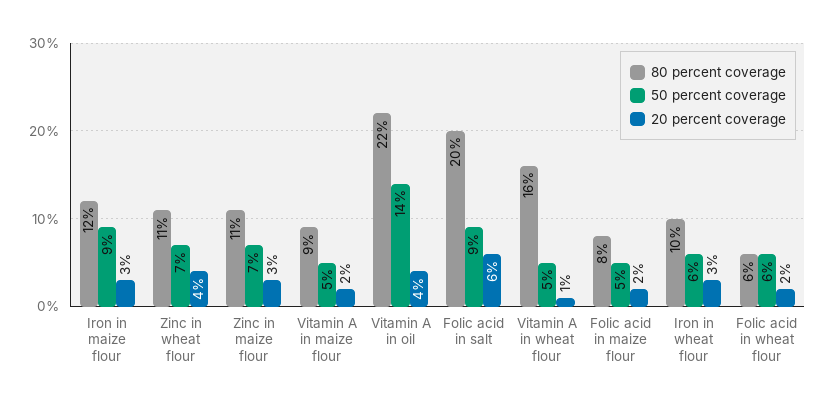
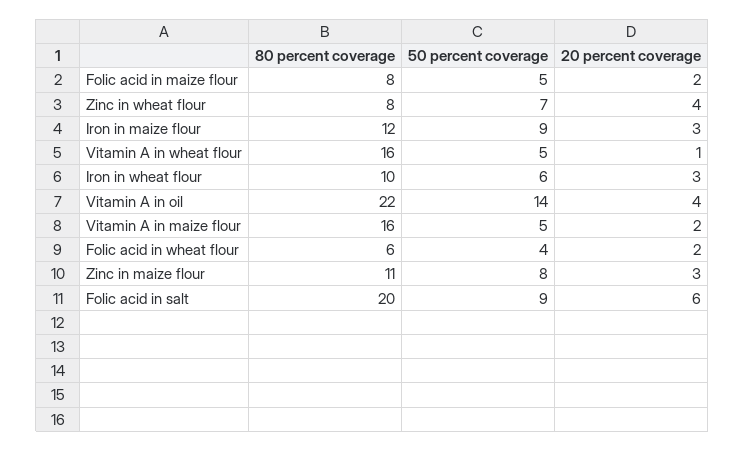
  {
    "80 percent coverage": {
      "Iron in maize flour": 12,
-     "Zinc in wheat flour": 11,
+     "Zinc in wheat flour": 8,
      "Zinc in maize flour": 11,
-     "Vitamin A in maize flour": 9,
+     "Vitamin A in maize flour": 16,
      "Vitamin A in oil": 22,
      "Folic acid in salt": 20,
      "Vitamin A in wheat flour": 16,
      "Folic acid in maize flour": 8,
      "Iron in wheat flour": 10,
      "Folic acid in wheat flour": 6
    },
    "50 percent coverage": {
      "Iron in maize flour": 9,
      "Zinc in wheat flour": 7,
-     "Zinc in maize flour": 7,
+     "Zinc in maize flour": 8,
      "Vitamin A in maize flour": 5,
      "Vitamin A in oil": 14,
      "Folic acid in salt": 9,
      "Vitamin A in wheat flour": 5,
      "Folic acid in maize flour": 5,
      "Iron in wheat flour": 6,
-     "Folic acid in wheat flour": 6
+     "Folic acid in wheat flour": 4
    },
    "20 percent coverage": {
      "Iron in maize flour": 3,
      "Zinc in wheat flour": 4,
      "Zinc in maize flour": 3,
      "Vitamin A in maize flour": 2,
      "Vitamin A in oil": 4,
      "Folic acid in salt": 6,
      "Vitamin A in wheat flour": 1,
      "Folic acid in maize flour": 2,
      "Iron in wheat flour": 3,
      "Folic acid in wheat flour": 2
    }
  }

